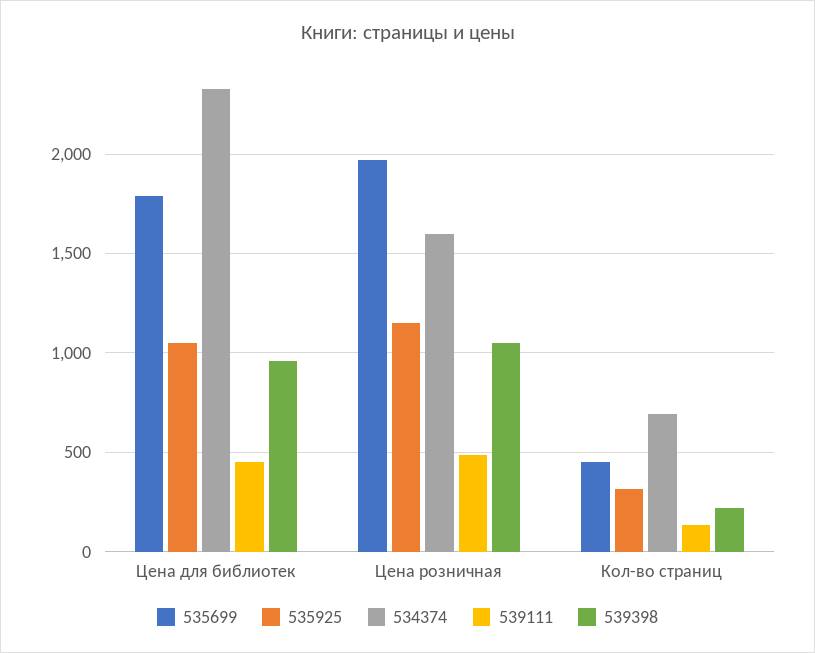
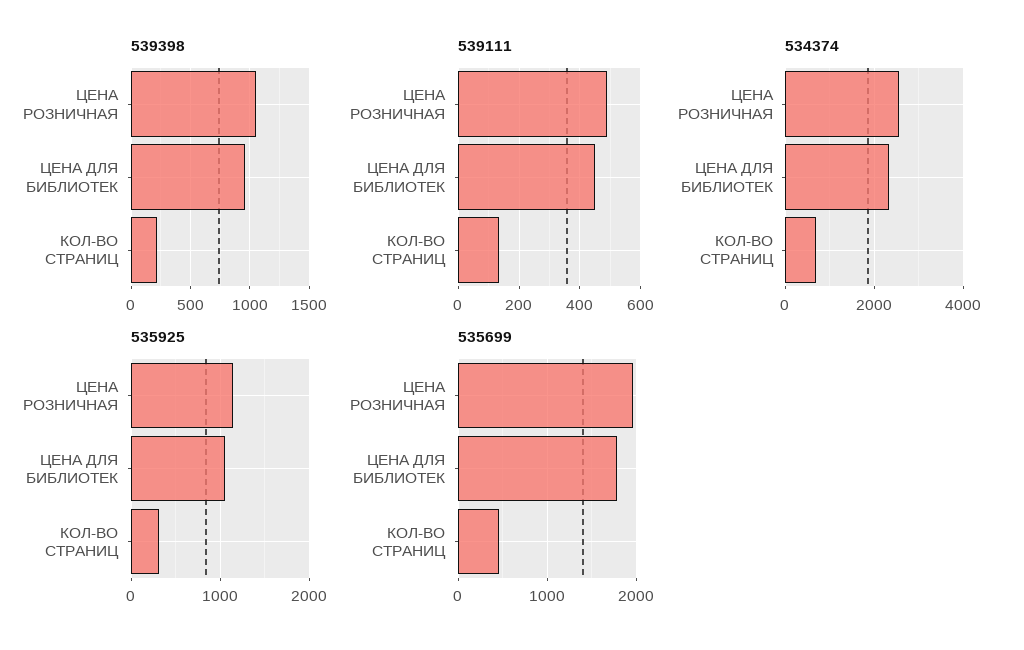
  {
    "535699": {
      "Цена для библиотек": 1800,
      "Цена розничная": 1950,
      "Кол-во страниц": 450
    },
    "535925": {
      "Цена для библиотек": 1050,
      "Цена розничная": 1150,
      "Кол-во страниц": 300
    },
    "534374": {
      "Цена для библиотек": 2350,
-     "Цена розничная": 1600,
+     "Цена розничная": 2600,
      "Кол-во страниц": 700
    },
    "539111": {
      "Цена для библиотек": 440,
      "Цена розничная": 480,
      "Кол-во страниц": 140
    },
    "539398": {
      "Цена для библиотек": 950,
      "Цена розничная": 1050,
      "Кол-во страниц": 200
    }
  }

